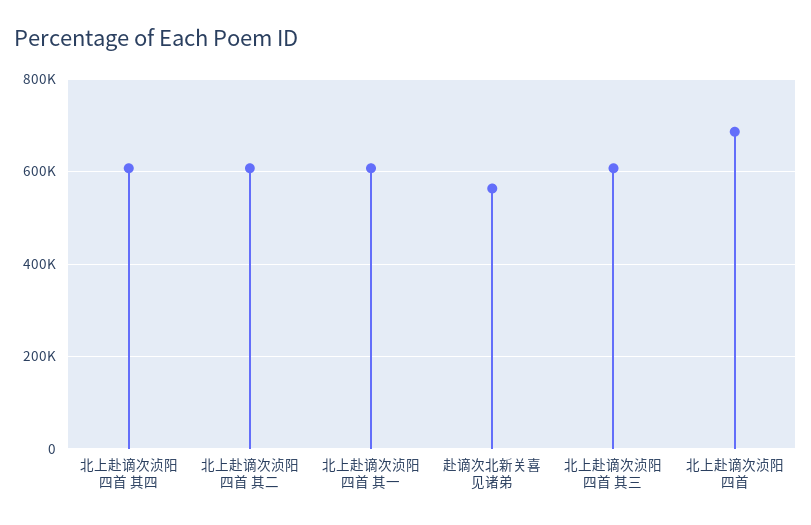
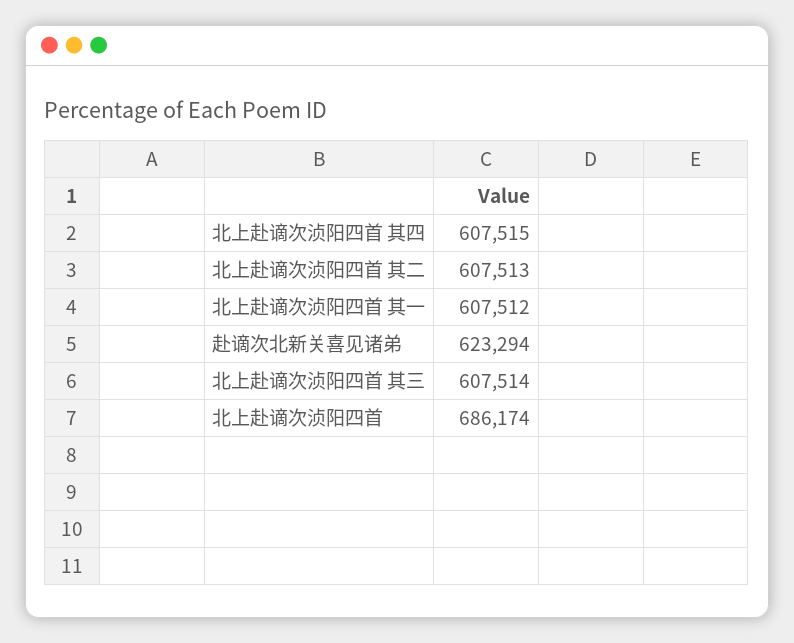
  {
    "北上赴谪次浈阳四首 其四": 607515,
    "北上赴谪次浈阳四首 其二": 607513,
    "北上赴谪次浈阳四首 其一": 607512,
-   "赴谪次北新关喜见诸弟": 560000,
+   "赴谪次北新关喜见诸弟": 623294,
    "北上赴谪次浈阳四首 其三": 607514,
    "北上赴谪次浈阳四首": 686174
  }

